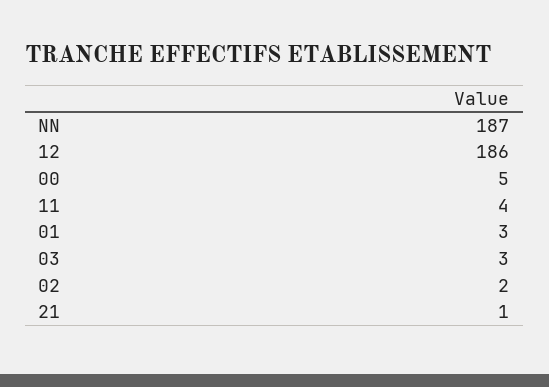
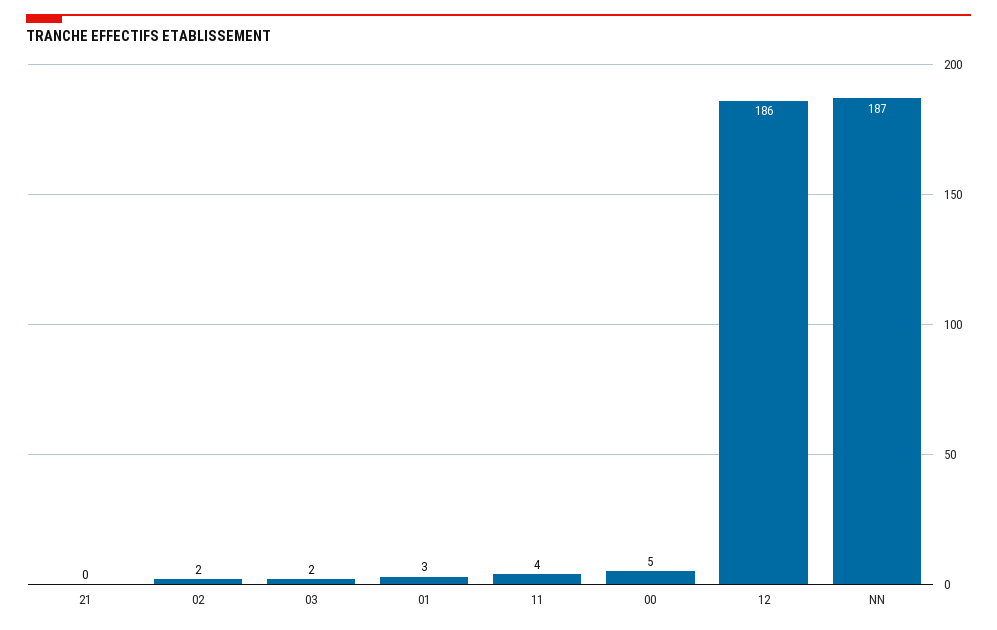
  {
    "NN": 187,
    "12": 186,
    "00": 5,
    "11": 4,
    "01": 3,
-   "03": 3,
+   "03": 2,
    "02": 2,
-   "21": 1
+   "21": 0
  }

